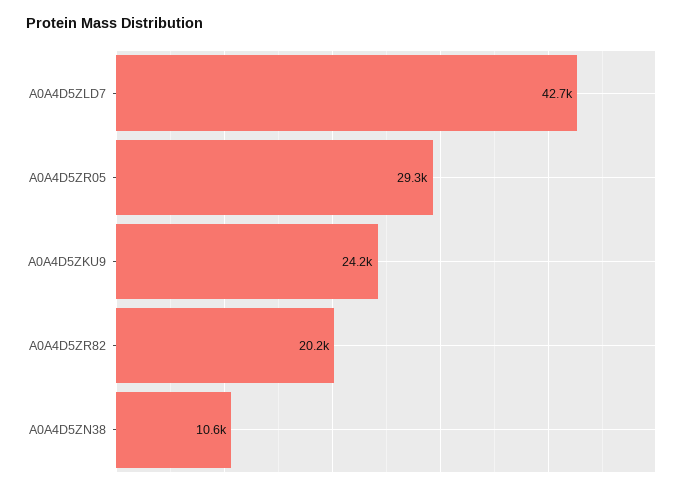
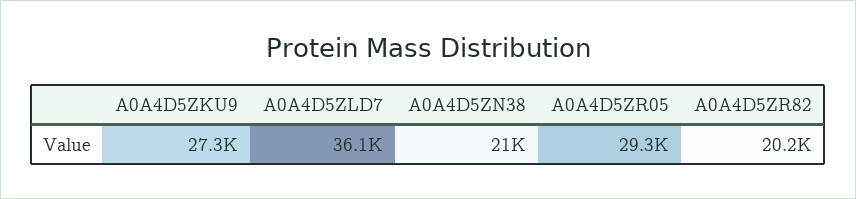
  {
-   "A0A4D5ZLD7": 42700,
+   "A0A4D5ZLD7": 36100,
    "A0A4D5ZR05": 29300,
-   "A0A4D5ZKU9": 24200,
+   "A0A4D5ZKU9": 27300,
    "A0A4D5ZR82": 20200,
-   "A0A4D5ZN38": 10600
+   "A0A4D5ZN38": 21000
  }

